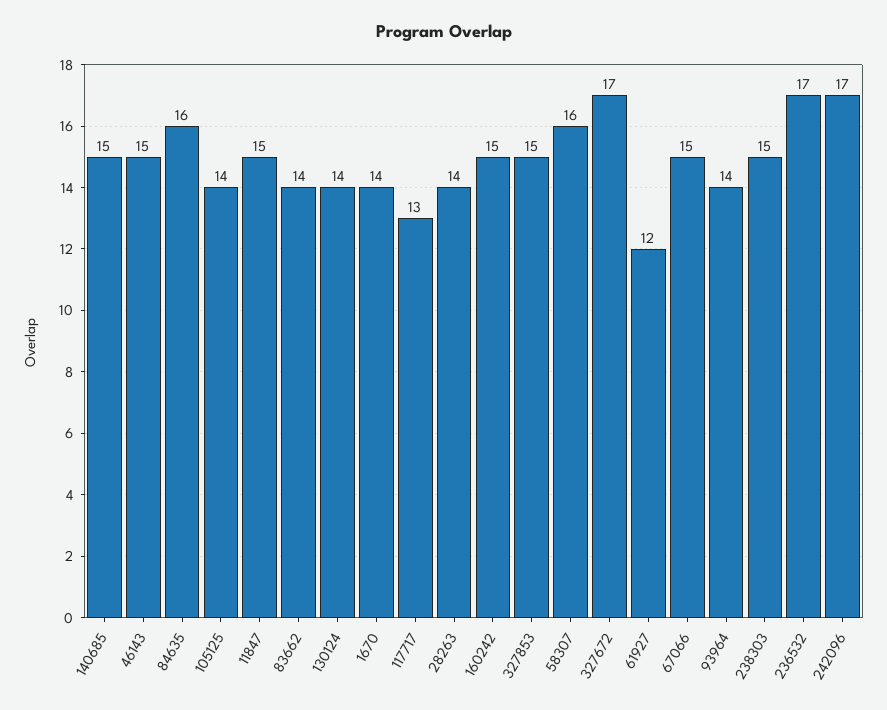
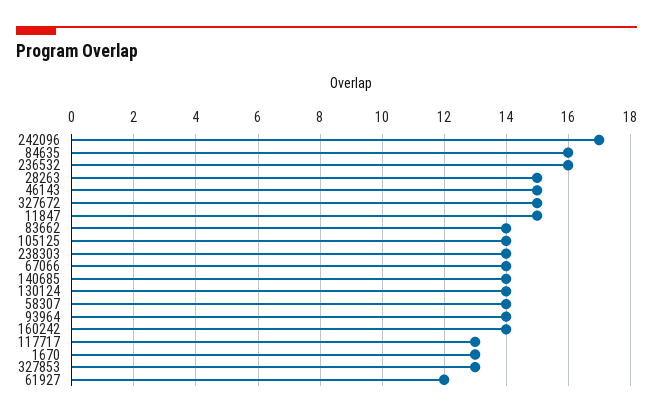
  {
-   "140685": 15,
+   "140685": 14,
    "46143": 15,
    "84635": 16,
    "105125": 14,
    "11847": 15,
    "83662": 14,
    "130124": 14,
-   "1670": 14,
+   "1670": 13,
    "117717": 13,
-   "28263": 14,
+   "28263": 15,
-   "160242": 15,
+   "160242": 14,
-   "327853": 15,
+   "327853": 13,
-   "58307": 16,
+   "58307": 14,
-   "327672": 17,
+   "327672": 15,
    "61927": 12,
-   "67066": 15,
+   "67066": 14,
    "93964": 14,
-   "238303": 15,
+   "238303": 14,
-   "236532": 17,
+   "236532": 16,
    "242096": 17
  }

